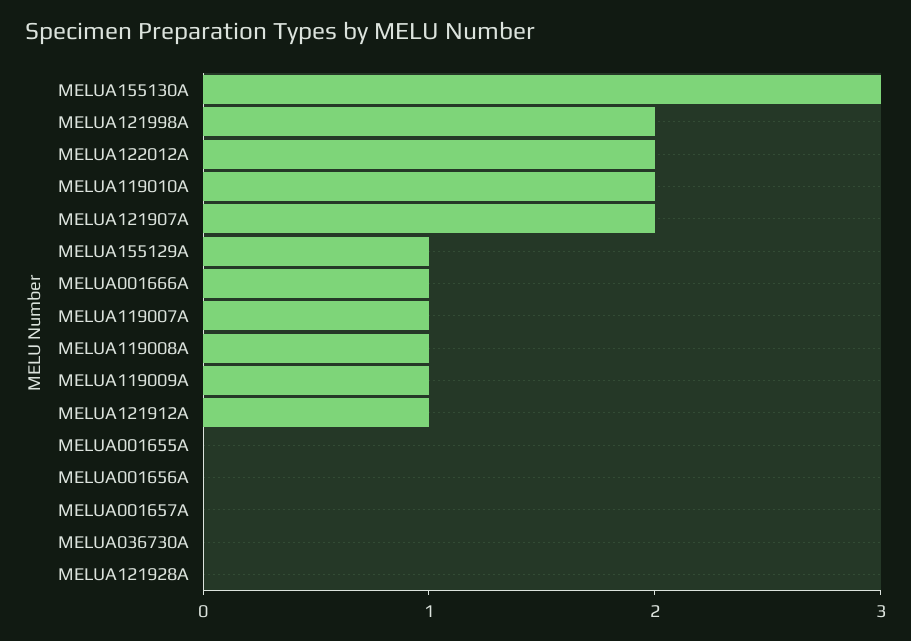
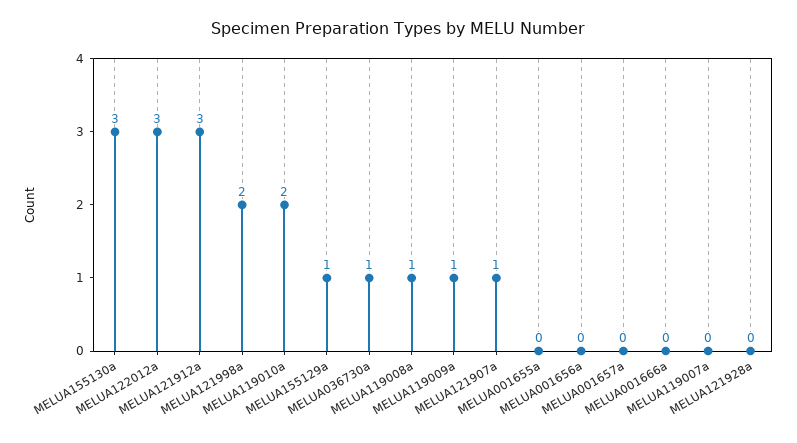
  {
    "MELUA155130A": 3,
    "MELUA121998A": 2,
-   "MELUA122012A": 2,
+   "MELUA122012A": 3,
    "MELUA119010A": 2,
-   "MELUA121907A": 2,
+   "MELUA121907A": 1,
    "MELUA155129A": 1,
-   "MELUA001666A": 1,
+   "MELUA001666A": 0,
-   "MELUA119007A": 1,
+   "MELUA119007A": 0,
    "MELUA119008A": 1,
    "MELUA119009A": 1,
-   "MELUA121912A": 1,
+   "MELUA121912A": 3,
    "MELUA001655A": 0,
    "MELUA001656A": 0,
    "MELUA001657A": 0,
-   "MELUA036730A": 0,
+   "MELUA036730A": 1,
    "MELUA121928A": 0
  }

